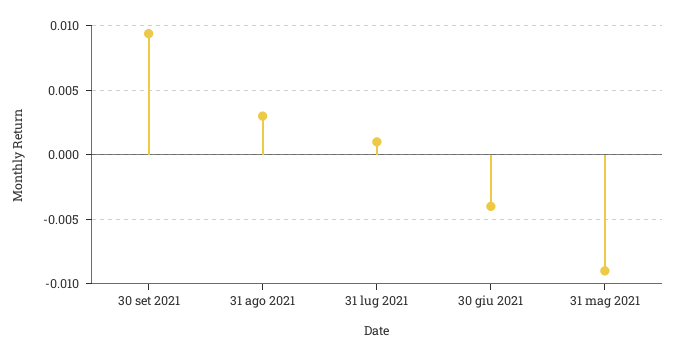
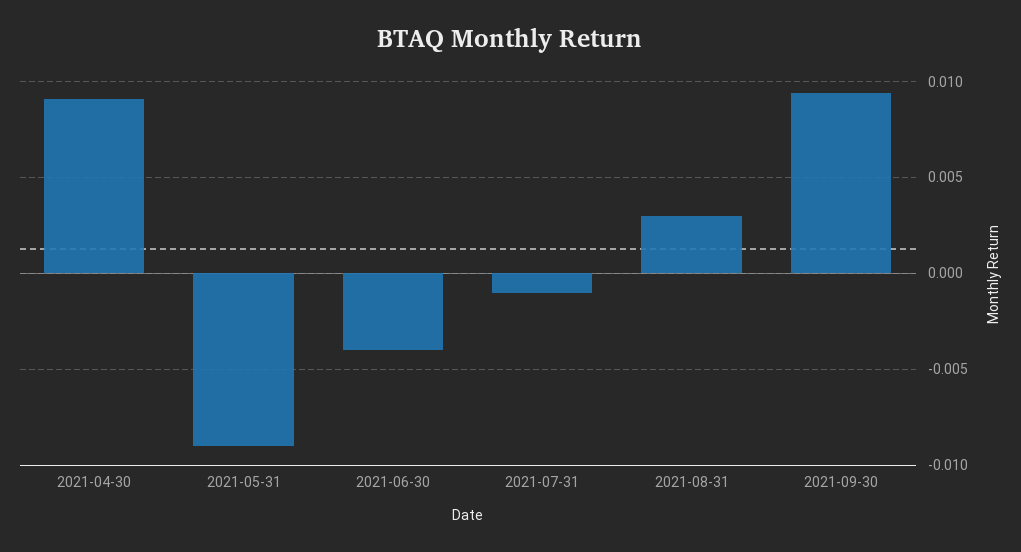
  {
    "30 set 2021": 0.0095,
    "31 ago 2021": 0.003,
-   "31 lug 2021": 0.001,
+   "31 lug 2021": -0.001,
    "30 giu 2021": -0.004,
-   "31 mag 2021": -0.009
+   "31 mag 2021": -0.009,
+   "2021-04-30": 0.009
  }

